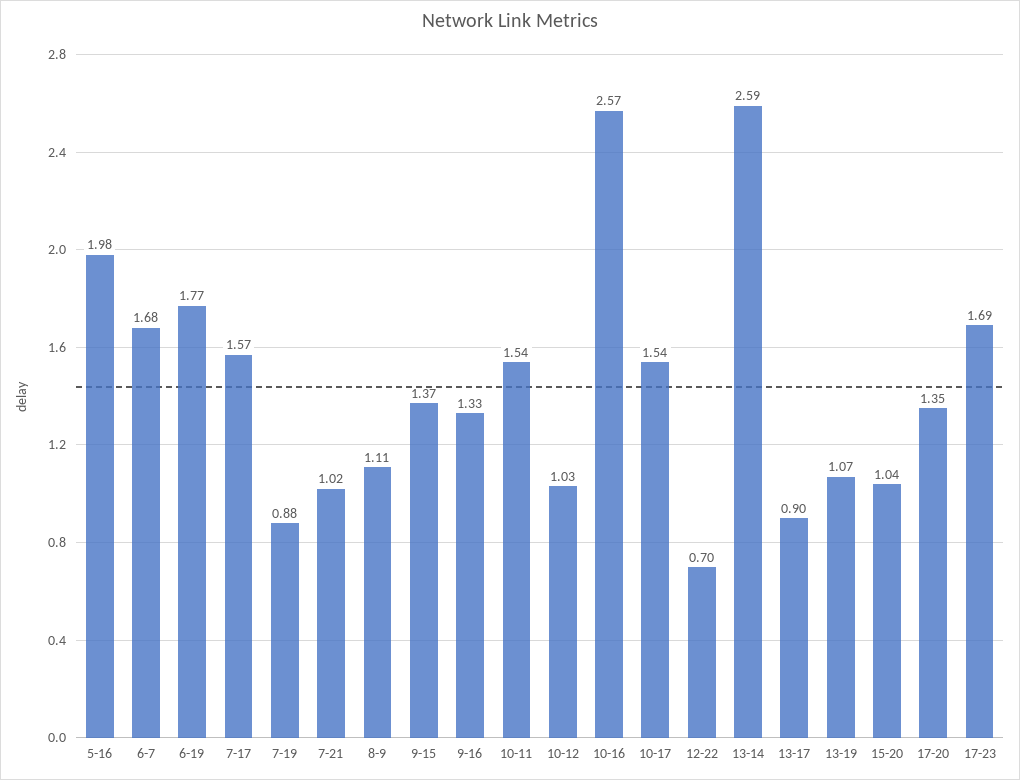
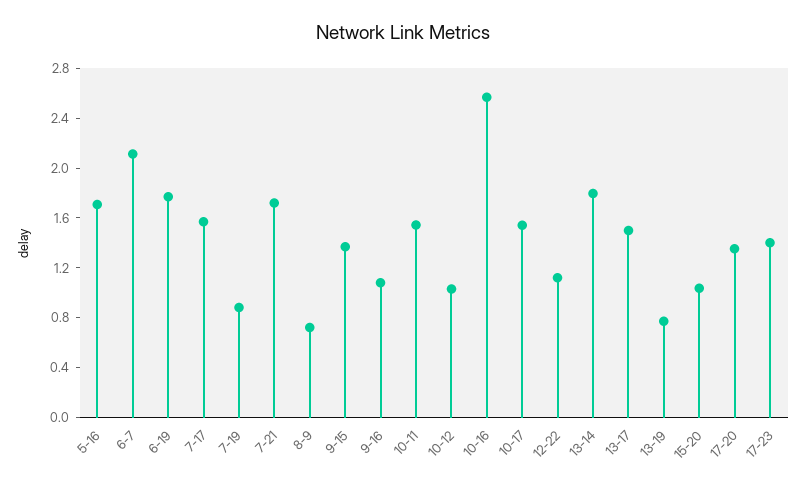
  {
-   "5-16": 1.98,
+   "5-16": 1.7,
-   "6-7": 1.68,
+   "6-7": 2.1,
    "6-19": 1.77,
    "7-17": 1.57,
    "7-19": 0.88,
-   "7-21": 1.02,
+   "7-21": 1.7,
-   "8-9": 1.11,
+   "8-9": 0.7,
    "9-15": 1.37,
-   "9-16": 1.33,
+   "9-16": 1.1,
    "10-11": 1.54,
    "10-12": 1.03,
    "10-16": 2.57,
    "10-17": 1.54,
-   "12-22": 0.7,
+   "12-22": 1.1,
-   "13-14": 2.59,
+   "13-14": 1.8,
-   "13-17": 0.9,
+   "13-17": 1.5,
-   "13-19": 1.07,
+   "13-19": 0.8,
    "15-20": 1.04,
    "17-20": 1.35,
-   "17-23": 1.69
+   "17-23": 1.4
  }

